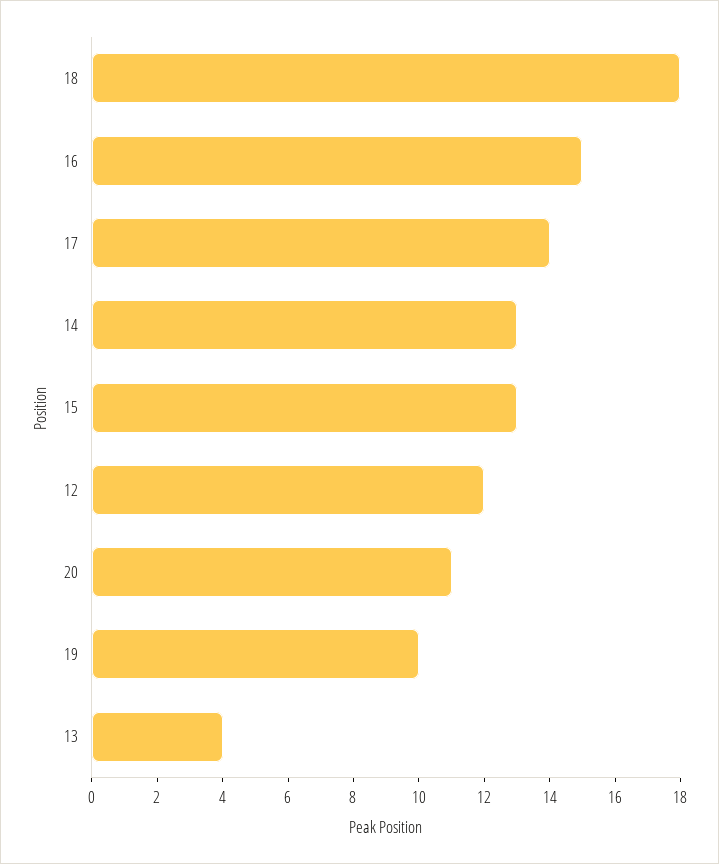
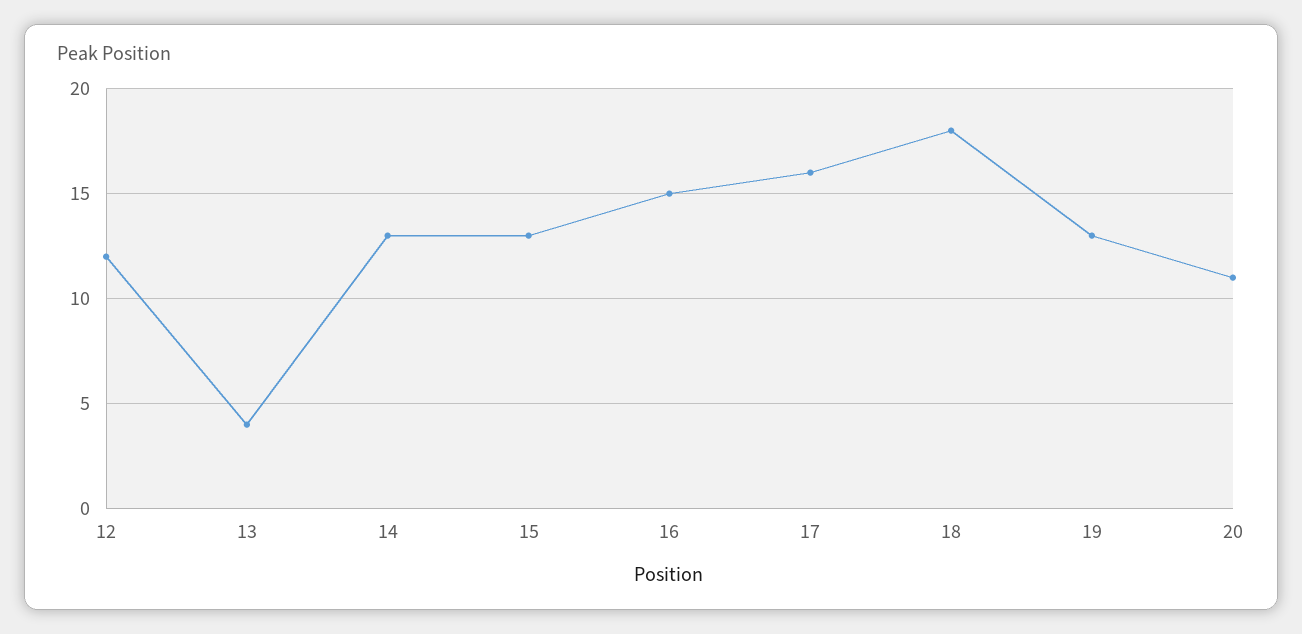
  {
    "18": 18,
    "16": 15,
-   "17": 14,
+   "17": 16,
    "14": 13,
    "15": 13,
    "12": 12,
    "20": 11,
-   "19": 10,
+   "19": 13,
    "13": 4
  }

